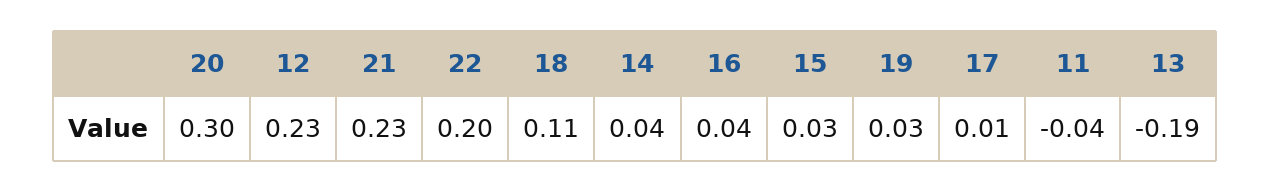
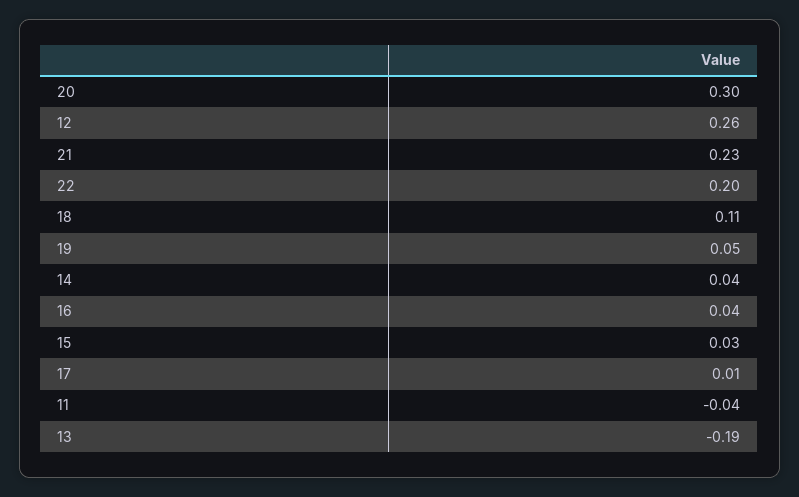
  {
    "20": 0.3,
-   "12": 0.23,
+   "12": 0.26,
    "21": 0.23,
    "22": 0.2,
    "18": 0.11,
    "14": 0.04,
    "16": 0.04,
    "15": 0.03,
-   "19": 0.03,
+   "19": 0.05,
    "17": 0.01,
    "11": -0.04,
    "13": -0.19
  }

